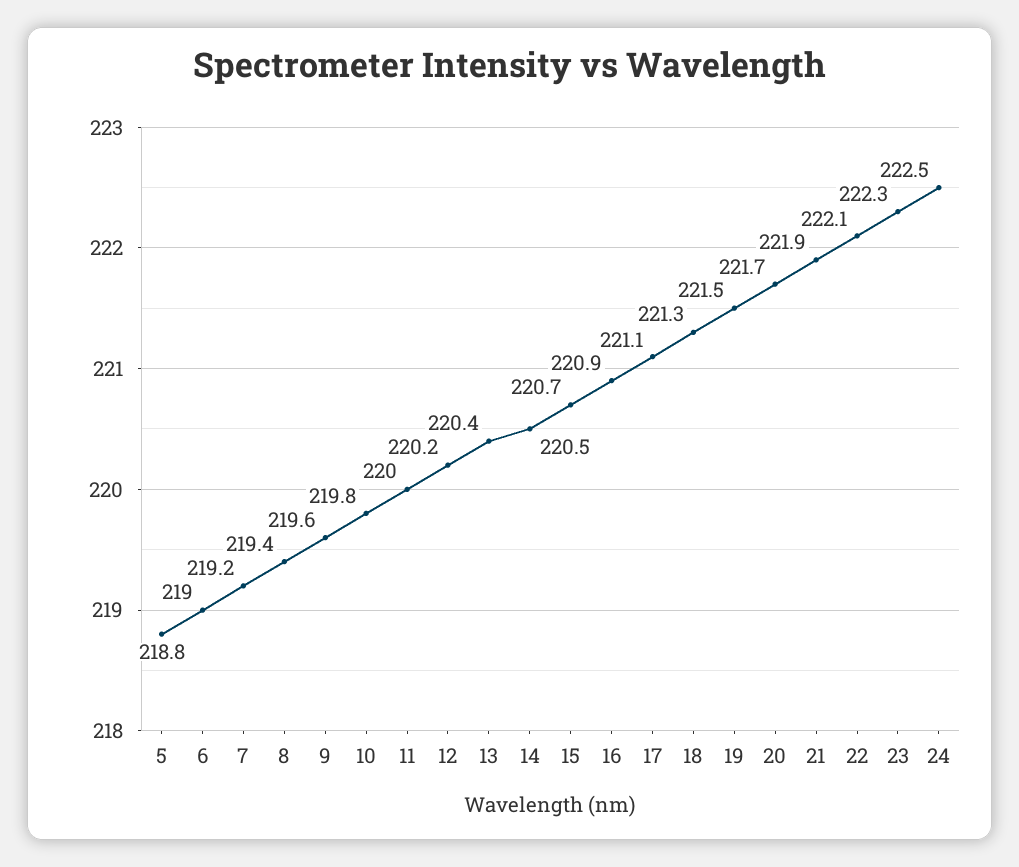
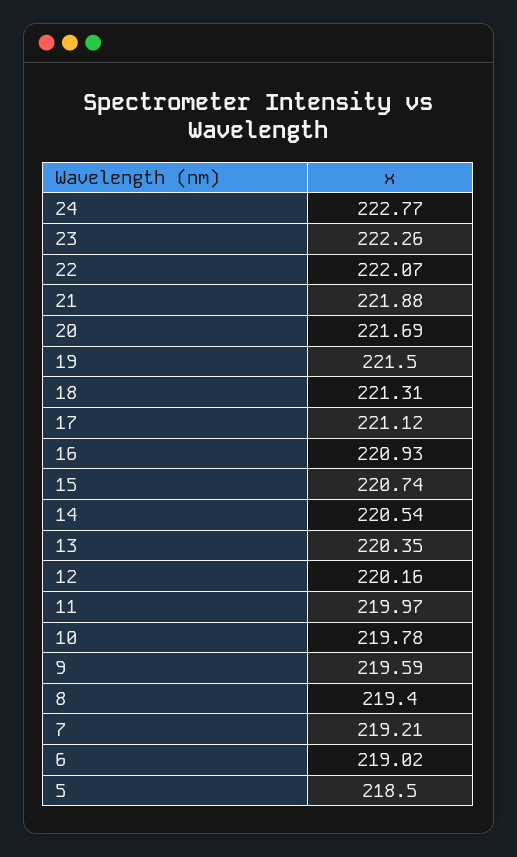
  {
-   "5": 218.8,
+   "5": 218.5,
    "6": 219.02,
    "7": 219.21,
    "8": 219.4,
    "9": 219.59,
    "10": 219.78,
    "11": 219.97,
    "12": 220.16,
    "13": 220.35,
    "14": 220.54,
    "15": 220.74,
    "16": 220.93,
    "17": 221.12,
    "18": 221.31,
    "19": 221.5,
    "20": 221.69,
    "21": 221.88,
    "22": 222.07,
    "23": 222.26,
-   "24": 222.5
+   "24": 222.77
  }

